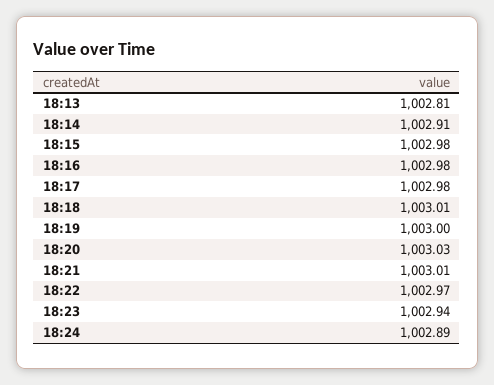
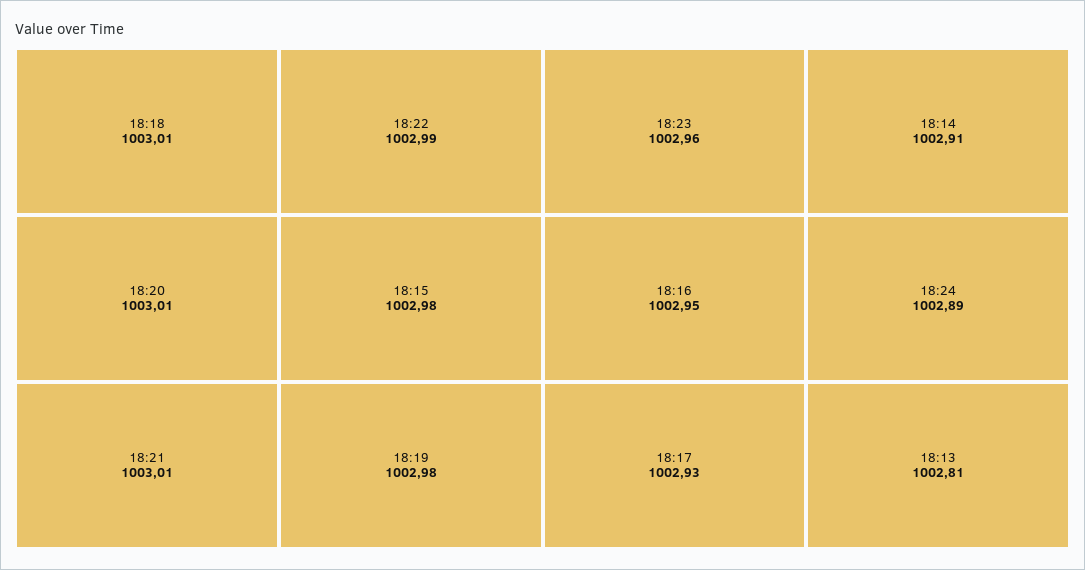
  {
    "18:13": 1002.81,
    "18:14": 1002.91,
    "18:15": 1002.98,
-   "18:16": 1002.98,
+   "18:16": 1002.95,
-   "18:17": 1002.98,
+   "18:17": 1002.93,
    "18:18": 1003.01,
-   "18:19": 1003,
+   "18:19": 1002.98,
-   "18:20": 1003.03,
+   "18:20": 1003.01,
    "18:21": 1003.01,
-   "18:22": 1002.97,
+   "18:22": 1002.99,
-   "18:23": 1002.94,
+   "18:23": 1002.96,
    "18:24": 1002.89
  }

